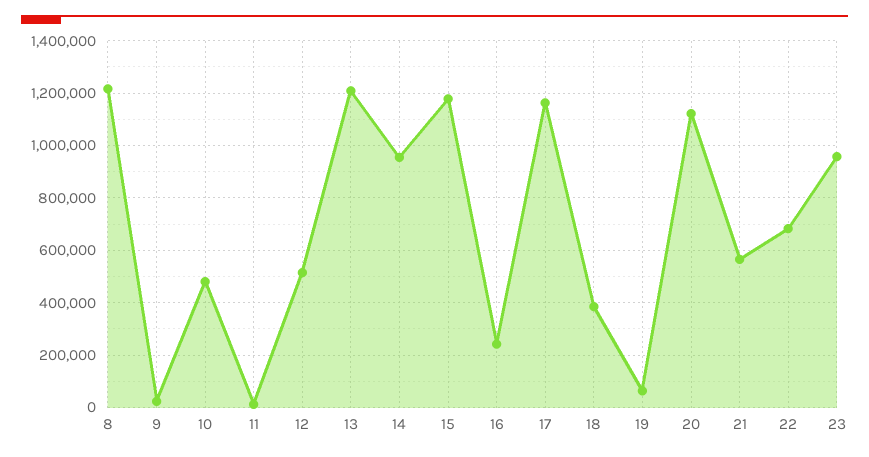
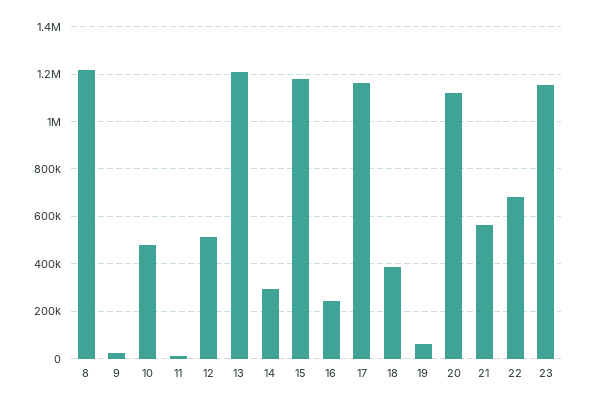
  {
    "8": 1225000,
    "9": 25000,
    "10": 475000,
    "11": 0,
    "12": 525000,
    "13": 1200000,
-   "14": 950000,
+   "14": 300000,
    "15": 1175000,
    "16": 250000,
    "17": 1150000,
    "18": 375000,
    "19": 75000,
    "20": 1125000,
    "21": 575000,
    "22": 675000,
-   "23": 950000
+   "23": 1150000
  }

